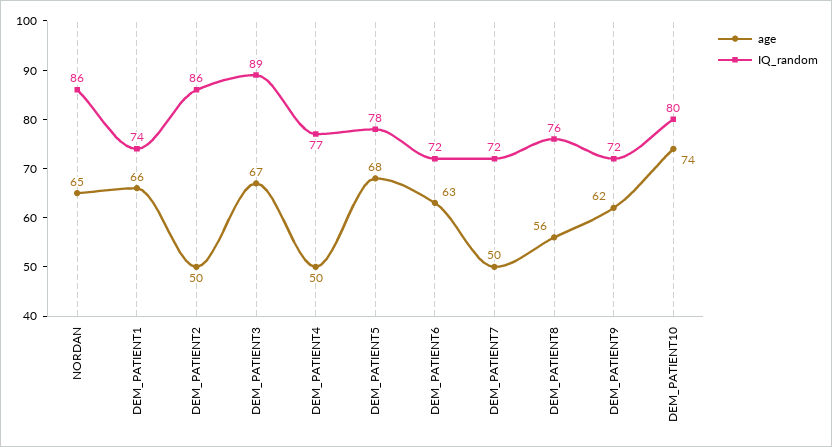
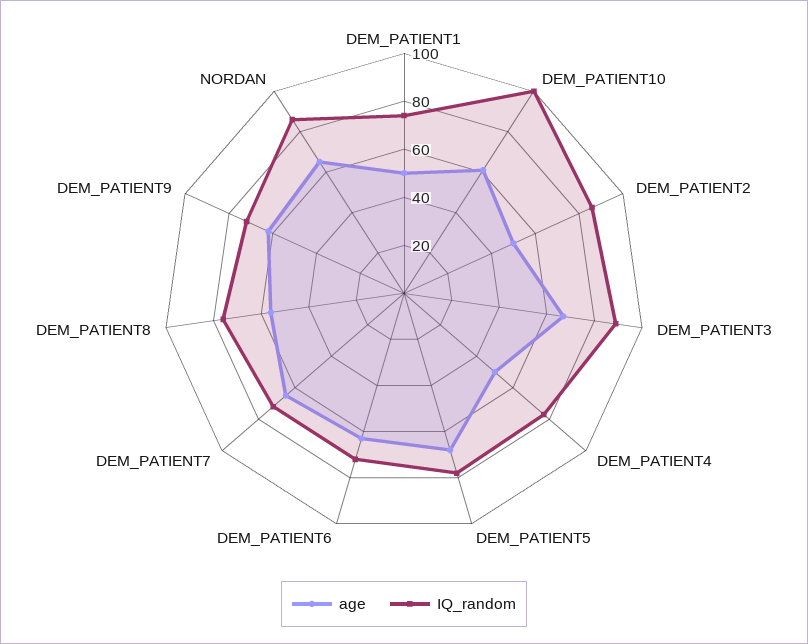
  {
    "age": {
      "NORDAN": 65,
-     "DEM_PATIENT1": 66,
+     "DEM_PATIENT1": 50,
      "DEM_PATIENT2": 50,
      "DEM_PATIENT3": 67,
      "DEM_PATIENT4": 50,
      "DEM_PATIENT5": 68,
      "DEM_PATIENT6": 63,
-     "DEM_PATIENT7": 50,
+     "DEM_PATIENT7": 65,
      "DEM_PATIENT8": 56,
      "DEM_PATIENT9": 62,
-     "DEM_PATIENT10": 74
+     "DEM_PATIENT10": 60
    },
    "IQ_random": {
      "NORDAN": 86,
      "DEM_PATIENT1": 74,
      "DEM_PATIENT2": 86,
      "DEM_PATIENT3": 89,
      "DEM_PATIENT4": 77,
      "DEM_PATIENT5": 78,
      "DEM_PATIENT6": 72,
      "DEM_PATIENT7": 72,
      "DEM_PATIENT8": 76,
      "DEM_PATIENT9": 72,
-     "DEM_PATIENT10": 80
+     "DEM_PATIENT10": 100
    }
  }

